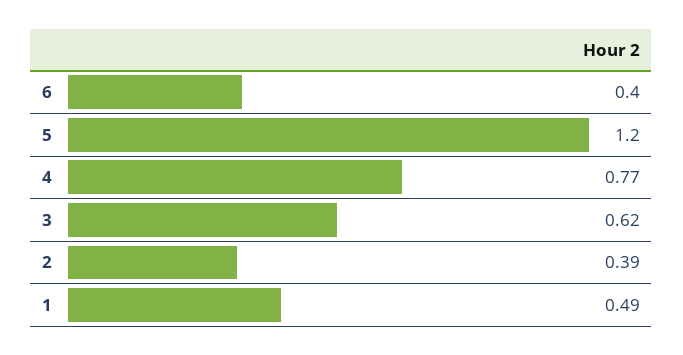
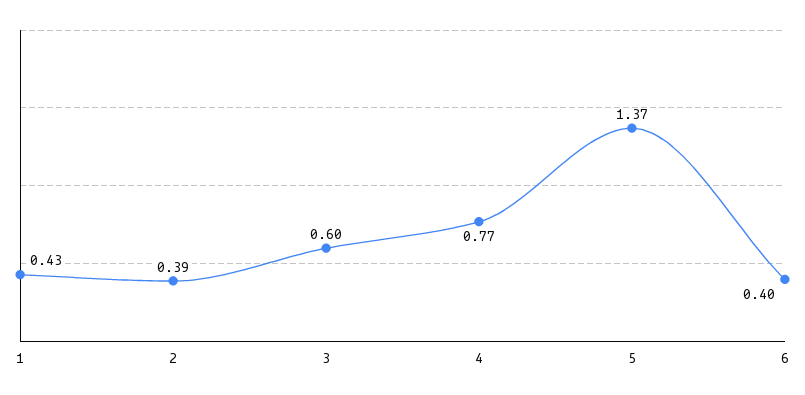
  {
    "6": 0.4,
-   "5": 1.2,
+   "5": 1.37,
    "4": 0.77,
-   "3": 0.62,
+   "3": 0.6,
    "2": 0.39,
-   "1": 0.49
+   "1": 0.43
  }

